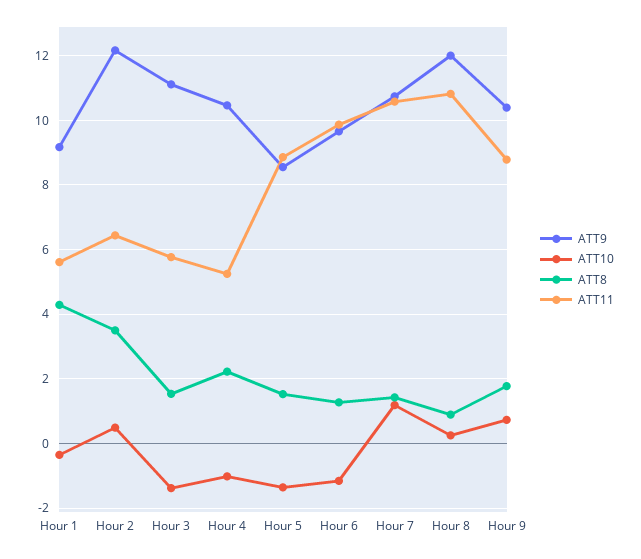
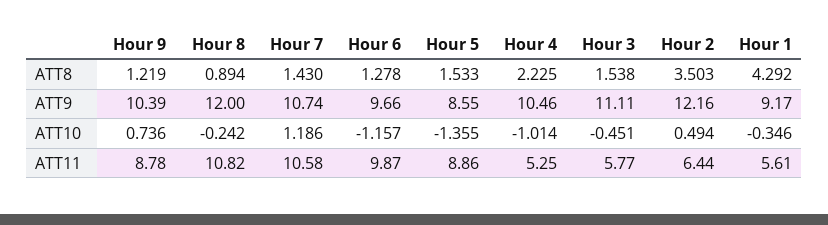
  {
    "ATT9": {
      "Hour 1": 9.17,
      "Hour 2": 12.16,
      "Hour 3": 11.11,
      "Hour 4": 10.46,
      "Hour 5": 8.55,
      "Hour 6": 9.66,
      "Hour 7": 10.74,
      "Hour 8": 12,
      "Hour 9": 10.39
    },
    "ATT10": {
      "Hour 1": -0.346,
      "Hour 2": 0.494,
-     "Hour 3": -1.4,
+     "Hour 3": -0.451,
      "Hour 4": -1.014,
      "Hour 5": -1.355,
      "Hour 6": -1.157,
      "Hour 7": 1.186,
-     "Hour 8": 0.2,
+     "Hour 8": -0.242,
      "Hour 9": 0.736
    },
    "ATT8": {
      "Hour 1": 4.292,
      "Hour 2": 3.503,
      "Hour 3": 1.538,
      "Hour 4": 2.225,
      "Hour 5": 1.533,
      "Hour 6": 1.278,
      "Hour 7": 1.43,
      "Hour 8": 0.894,
-     "Hour 9": 1.8
+     "Hour 9": 1.219
    },
    "ATT11": {
      "Hour 1": 5.61,
      "Hour 2": 6.44,
      "Hour 3": 5.77,
      "Hour 4": 5.25,
      "Hour 5": 8.86,
      "Hour 6": 9.87,
      "Hour 7": 10.58,
      "Hour 8": 10.82,
      "Hour 9": 8.78
    }
  }

